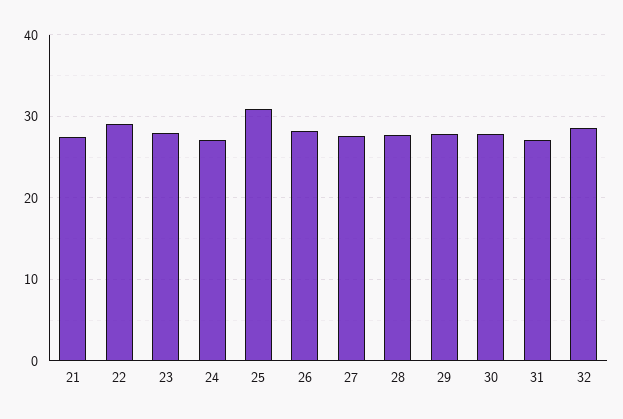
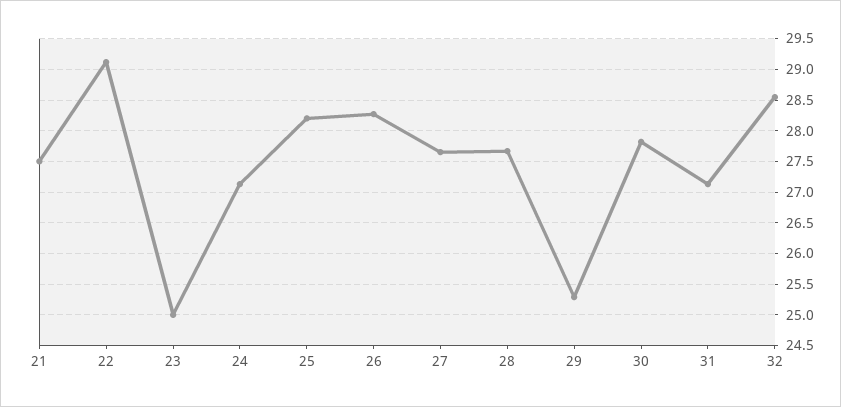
  {
    "21": 27.5,
    "22": 29.1,
-   "23": 28,
+   "23": 25,
    "24": 27.1,
-   "25": 31,
+   "25": 28.2,
    "26": 28.3,
    "27": 27.7,
    "28": 27.7,
-   "29": 28,
+   "29": 25.3,
    "30": 27.8,
    "31": 27.1,
    "32": 28.6
  }

